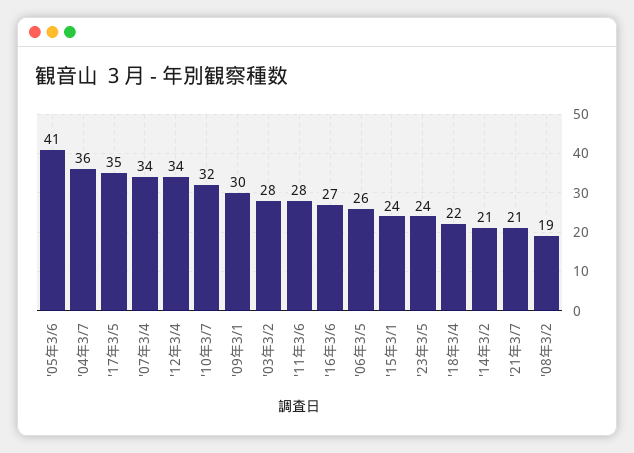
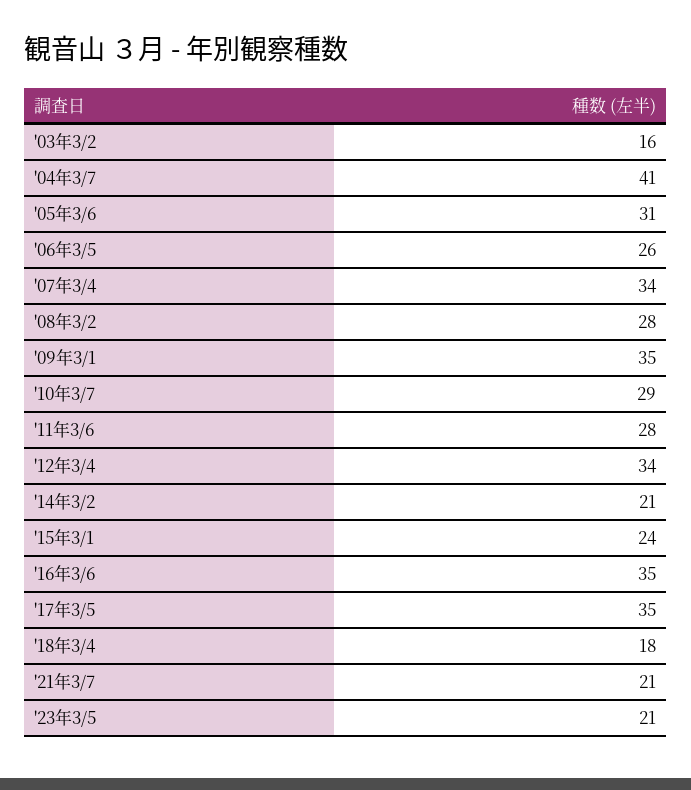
  {
-   "'05年3/6": 41,
+   "'05年3/6": 31,
-   "'04年3/7": 36,
+   "'04年3/7": 41,
    "'17年3/5": 35,
    "'07年3/4": 34,
    "'12年3/4": 34,
-   "'10年3/7": 32,
+   "'10年3/7": 29,
-   "'09年3/1": 30,
+   "'09年3/1": 35,
-   "'03年3/2": 28,
+   "'03年3/2": 16,
    "'11年3/6": 28,
-   "'16年3/6": 27,
+   "'16年3/6": 35,
    "'06年3/5": 26,
    "'15年3/1": 24,
-   "'23年3/5": 24,
+   "'23年3/5": 21,
-   "'18年3/4": 22,
+   "'18年3/4": 18,
    "'14年3/2": 21,
    "'21年3/7": 21,
-   "'08年3/2": 19
+   "'08年3/2": 28
  }

